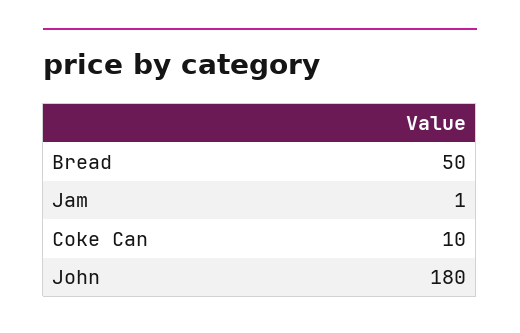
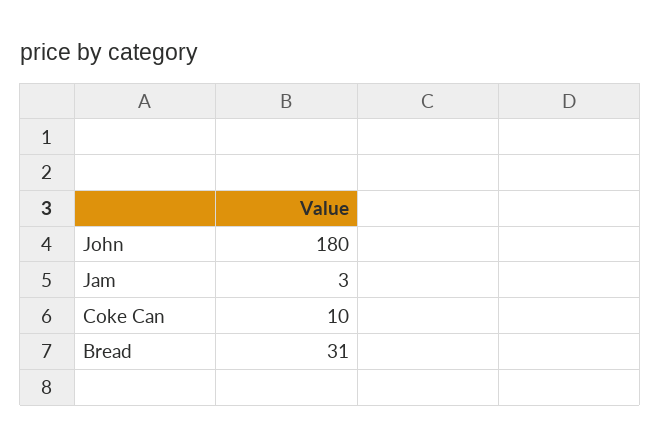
  {
-   "Bread": 50,
+   "Bread": 31,
-   "Jam": 1,
+   "Jam": 3,
    "Coke Can": 10,
    "John": 180
  }

